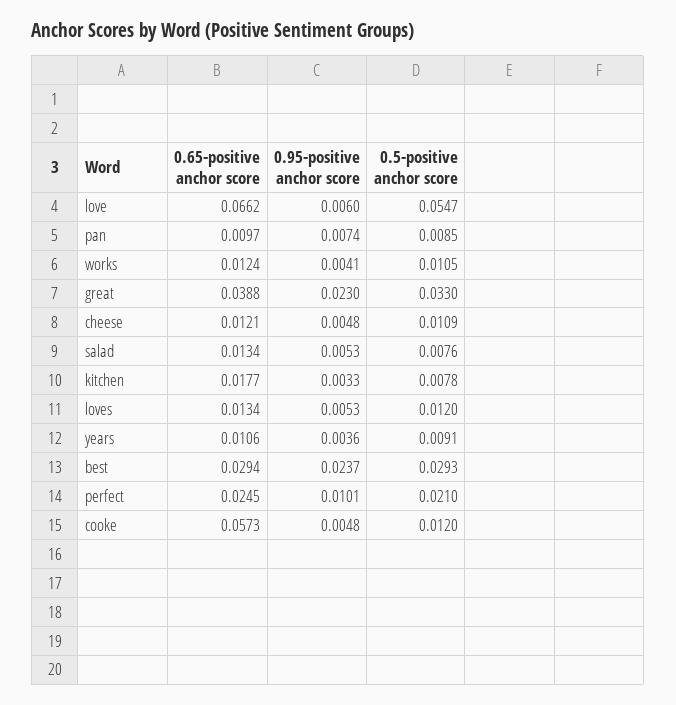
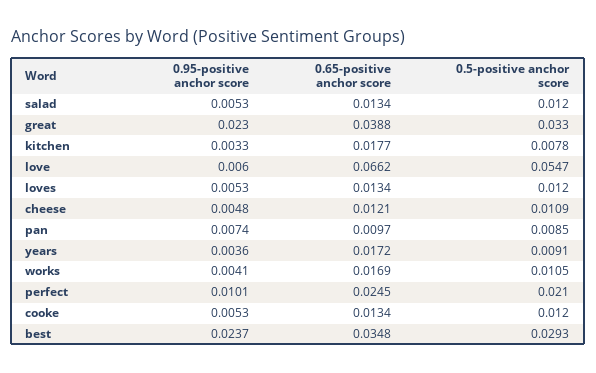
  {
    "0.65-positive anchor score": {
      "love": 0.0662,
      "pan": 0.0097,
-     "works": 0.0124,
+     "works": 0.0169,
      "great": 0.0388,
      "cheese": 0.0121,
      "salad": 0.0134,
      "kitchen": 0.0177,
      "loves": 0.0134,
-     "years": 0.0106,
+     "years": 0.0172,
-     "best": 0.0294,
+     "best": 0.0348,
      "perfect": 0.0245,
-     "cooke": 0.0573
+     "cooke": 0.0134
    },
    "0.95-positive anchor score": {
      "love": 0.006,
      "pan": 0.0074,
      "works": 0.0041,
      "great": 0.023,
      "cheese": 0.0048,
      "salad": 0.0053,
      "kitchen": 0.0033,
      "loves": 0.0053,
      "years": 0.0036,
      "best": 0.0237,
      "perfect": 0.0101,
-     "cooke": 0.0048
+     "cooke": 0.0053
    },
    "0.5-positive anchor score": {
      "love": 0.0547,
      "pan": 0.0085,
      "works": 0.0105,
      "great": 0.033,
      "cheese": 0.0109,
-     "salad": 0.0076,
+     "salad": 0.012,
      "kitchen": 0.0078,
      "loves": 0.012,
      "years": 0.0091,
      "best": 0.0293,
      "perfect": 0.021,
      "cooke": 0.012
    }
  }

